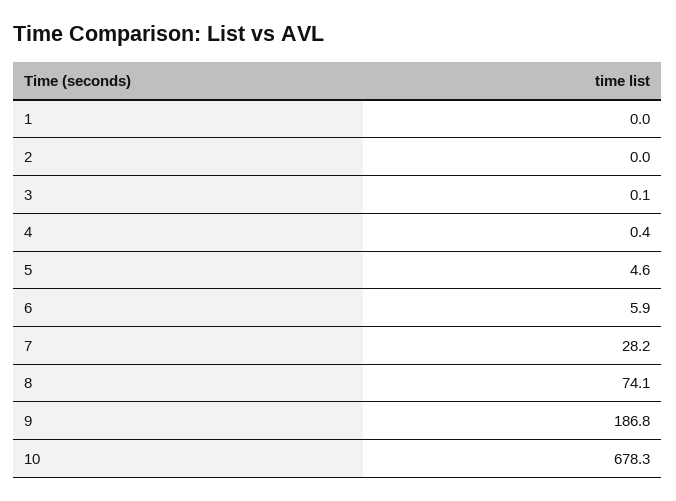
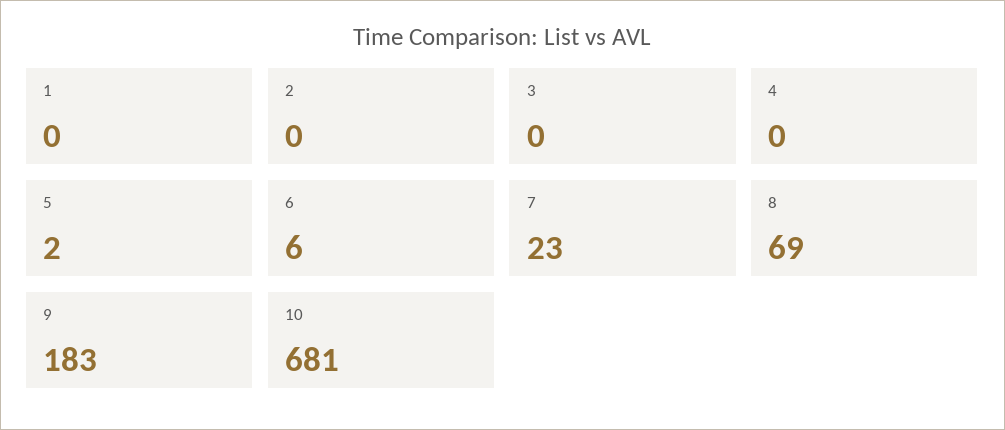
  {
    "1": 0,
    "2": 0,
    "3": 0.1,
    "4": 0.4,
-   "5": 4.6,
+   "5": 2,
    "6": 5.9,
-   "7": 28.2,
+   "7": 23,
-   "8": 74.1,
+   "8": 69,
-   "9": 186.8,
+   "9": 183,
-   "10": 678.3
+   "10": 681
  }

